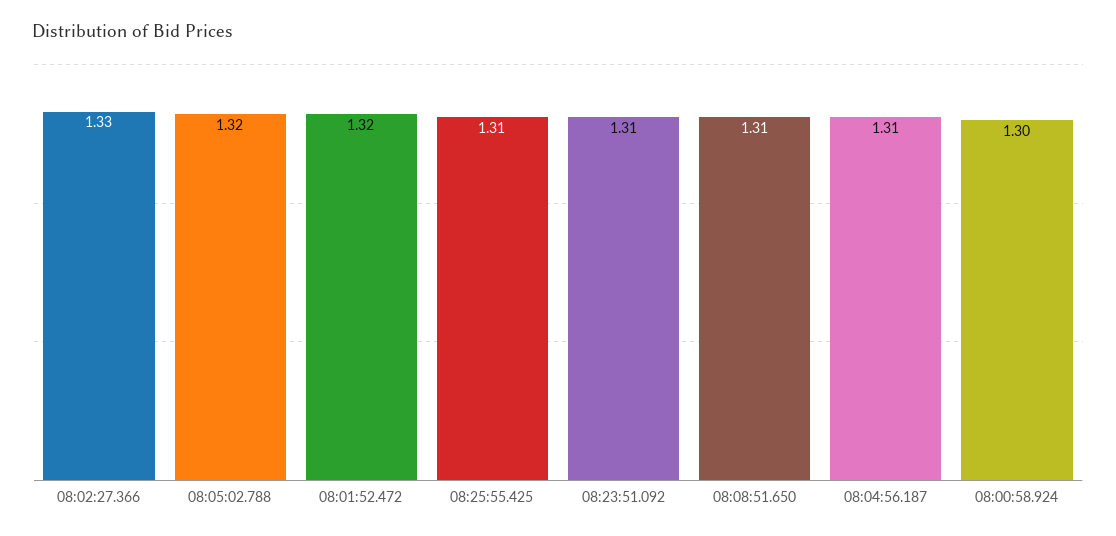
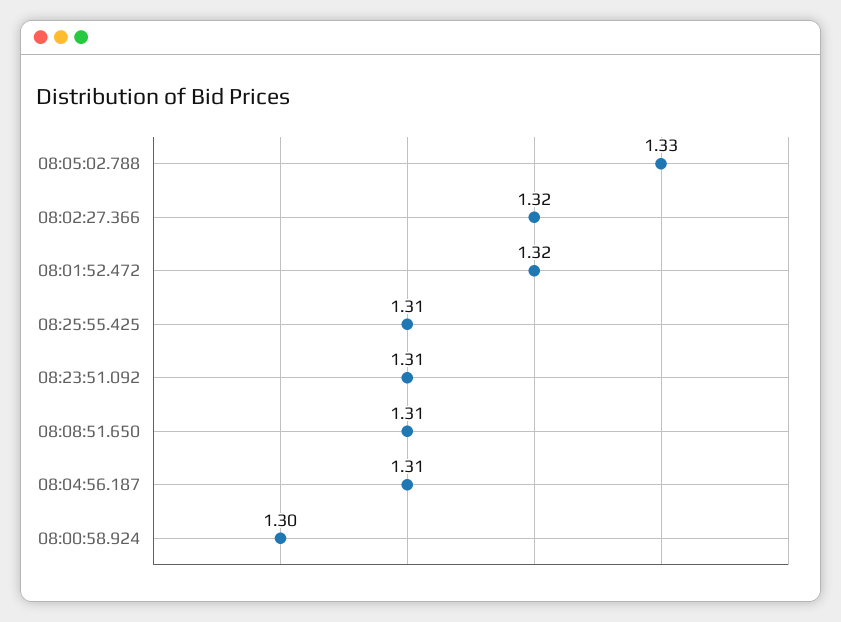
  {
-   "08:02:27.366": 1.33,
+   "08:02:27.366": 1.32,
-   "08:05:02.788": 1.32,
+   "08:05:02.788": 1.33,
    "08:01:52.472": 1.32,
    "08:25:55.425": 1.31,
    "08:23:51.092": 1.31,
    "08:08:51.650": 1.31,
    "08:04:56.187": 1.31,
    "08:00:58.924": 1.3
  }

